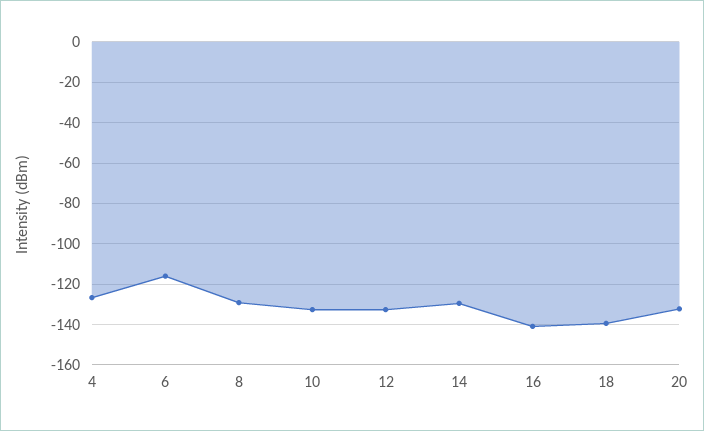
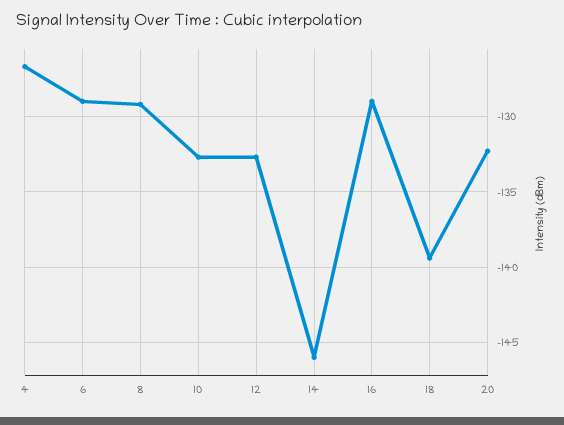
  {
    "4": -126.5,
-   "6": -115,
+   "6": -129,
    "8": -129,
    "10": -132.5,
    "12": -132.5,
-   "14": -130,
+   "14": -146,
-   "16": -140,
+   "16": -129,
    "18": -139.5,
    "20": -132.5
  }

